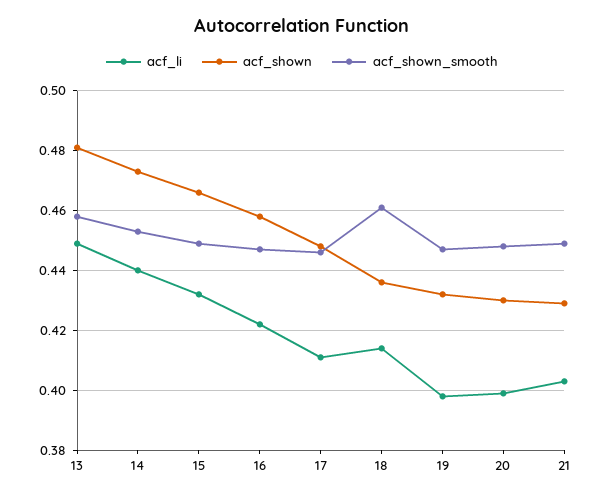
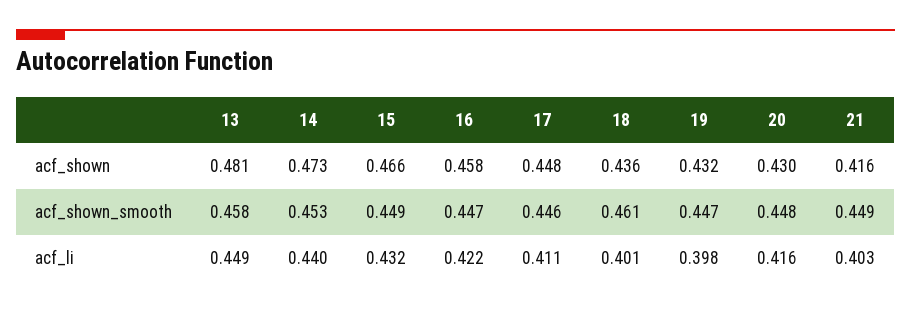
  {
    "acf_li": {
      "13": 0.449,
      "14": 0.44,
      "15": 0.432,
      "16": 0.422,
      "17": 0.411,
-     "18": 0.415,
+     "18": 0.401,
      "19": 0.398,
-     "20": 0.4,
+     "20": 0.416,
      "21": 0.403
    },
    "acf_shown": {
      "13": 0.481,
      "14": 0.473,
      "15": 0.466,
      "16": 0.458,
      "17": 0.448,
      "18": 0.436,
      "19": 0.432,
      "20": 0.43,
-     "21": 0.43
+     "21": 0.416
    },
    "acf_shown_smooth": {
      "13": 0.458,
      "14": 0.453,
      "15": 0.449,
      "16": 0.447,
      "17": 0.446,
      "18": 0.461,
      "19": 0.447,
      "20": 0.448,
      "21": 0.449
    }
  }

